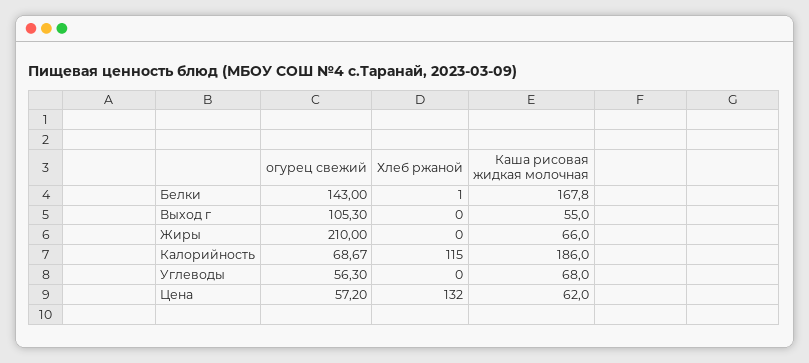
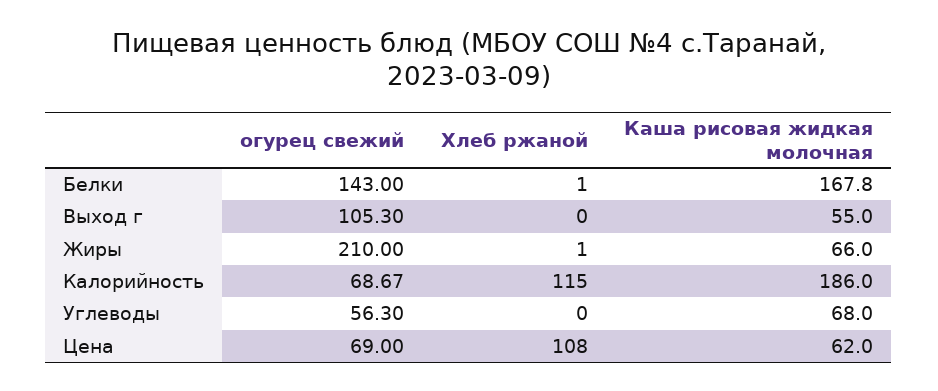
  {
    "огурец свежий": {
      "Белки": 143,
      "Выход г": 105.3,
      "Жиры": 210,
      "Калорийность": 68.67,
      "Углеводы": 56.3,
-     "Цена": 57.2
+     "Цена": 69
    },
    "Хлеб ржаной": {
      "Белки": 1,
      "Выход г": 0,
-     "Жиры": 0,
+     "Жиры": 1,
      "Калорийность": 115,
      "Углеводы": 0,
-     "Цена": 132
+     "Цена": 108
    },
    "Каша рисовая жидкая молочная": {
      "Белки": 167.8,
      "Выход г": 55,
      "Жиры": 66,
      "Калорийность": 186,
      "Углеводы": 68,
      "Цена": 62
    }
  }

